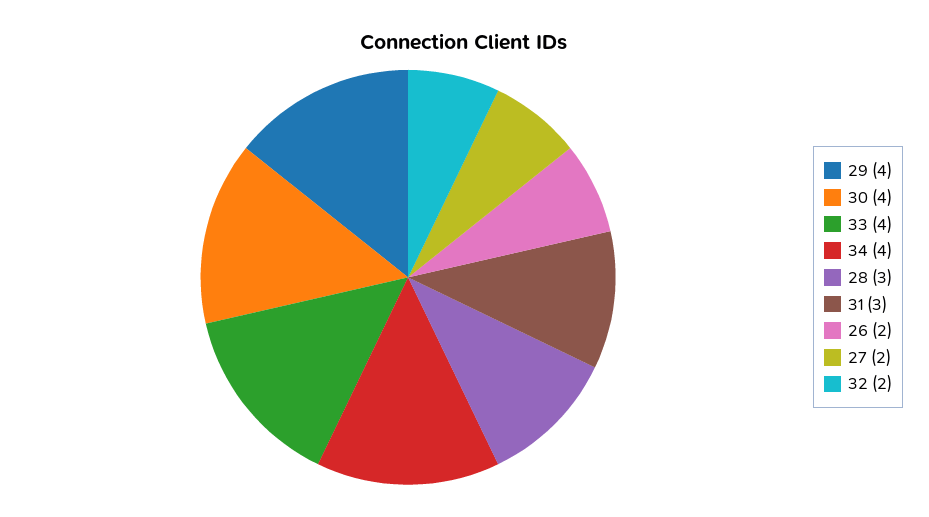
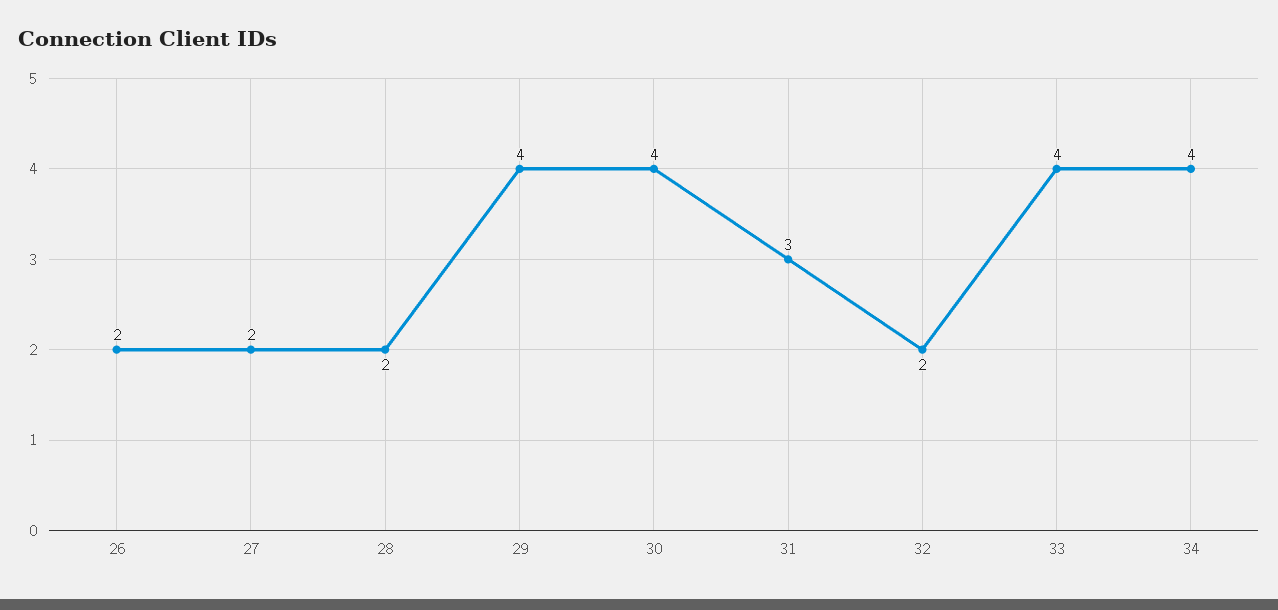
  {
    "29": 4,
    "30": 4,
    "33": 4,
    "34": 4,
-   "28": 3,
+   "28": 2,
    "31": 3,
    "26": 2,
    "27": 2,
    "32": 2
  }

